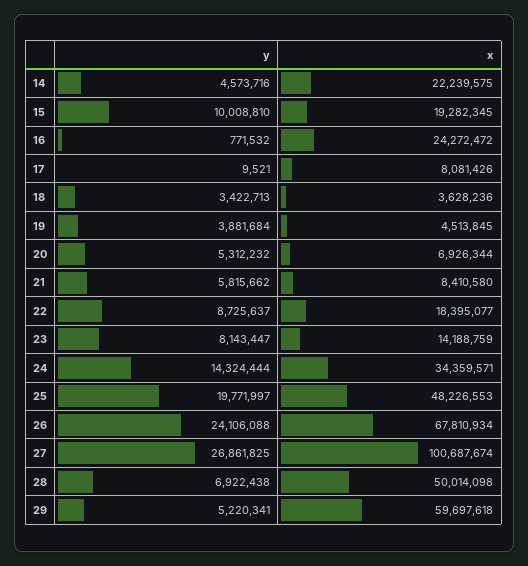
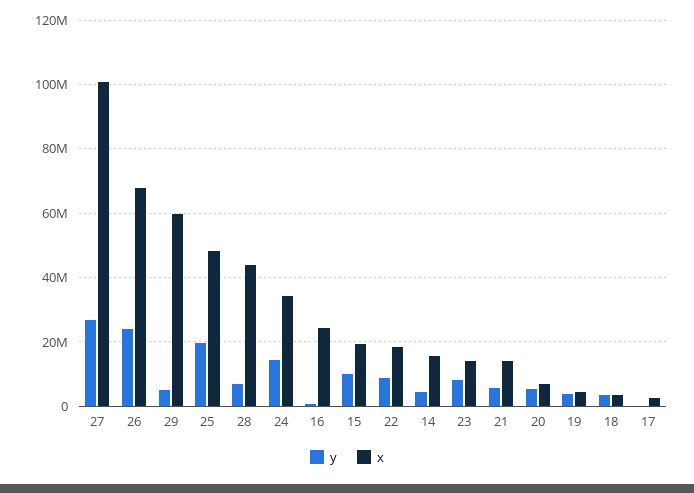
  {
    "y": {
      "14": 4573716,
      "15": 10008810,
      "16": 771532,
      "17": 9521,
      "18": 3422713,
      "19": 3881684,
      "20": 5312232,
      "21": 5815662,
      "22": 8725637,
      "23": 8143447,
      "24": 14324444,
      "25": 19771997,
      "26": 24106088,
      "27": 26861825,
      "28": 6922438,
      "29": 5220341
    },
    "x": {
-     "14": 22239575,
+     "14": 16000000,
      "15": 19282345,
      "16": 24272472,
-     "17": 8081426,
+     "17": 2000000,
      "18": 3628236,
      "19": 4513845,
      "20": 6926344,
-     "21": 8410580,
+     "21": 14000000,
      "22": 18395077,
      "23": 14188759,
      "24": 34359571,
      "25": 48226553,
      "26": 67810934,
      "27": 100687674,
-     "28": 50014098,
+     "28": 44000000,
      "29": 59697618
    }
  }

